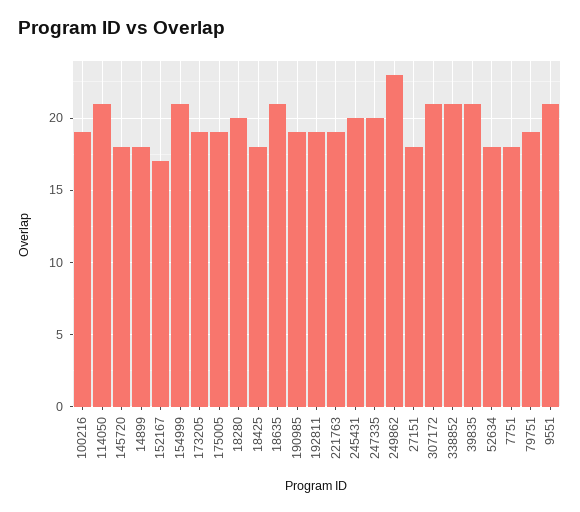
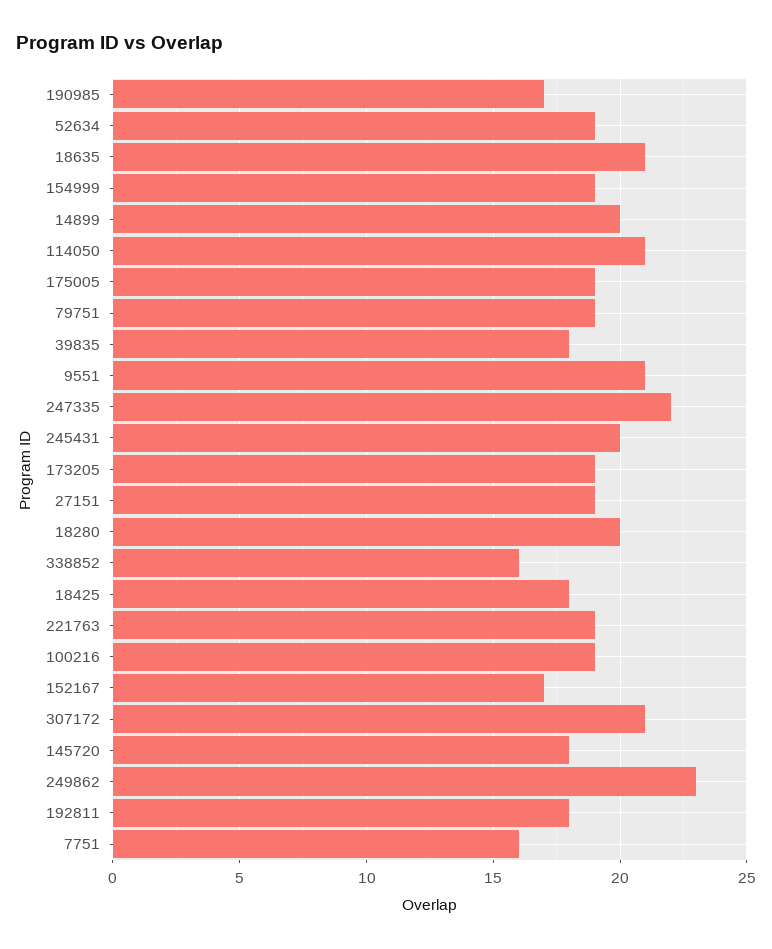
  {
    "100216": 19,
    "114050": 21,
    "145720": 18,
-   "14899": 18,
+   "14899": 20,
    "152167": 17,
-   "154999": 21,
+   "154999": 19,
    "173205": 19,
    "175005": 19,
    "18280": 20,
    "18425": 18,
    "18635": 21,
-   "190985": 19,
+   "190985": 17,
-   "192811": 19,
+   "192811": 18,
    "221763": 19,
    "245431": 20,
-   "247335": 20,
+   "247335": 22,
    "249862": 23,
-   "27151": 18,
+   "27151": 19,
    "307172": 21,
-   "338852": 21,
+   "338852": 16,
-   "39835": 21,
+   "39835": 18,
-   "52634": 18,
+   "52634": 19,
-   "7751": 18,
+   "7751": 16,
    "79751": 19,
    "9551": 21
  }

